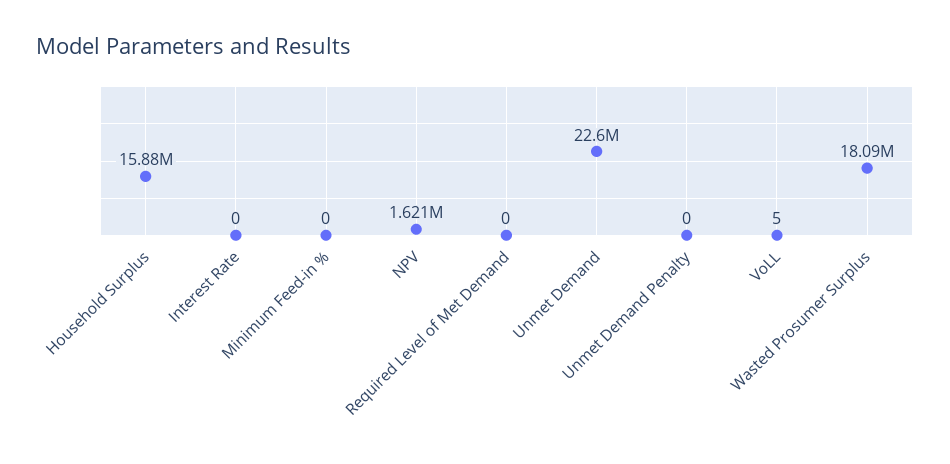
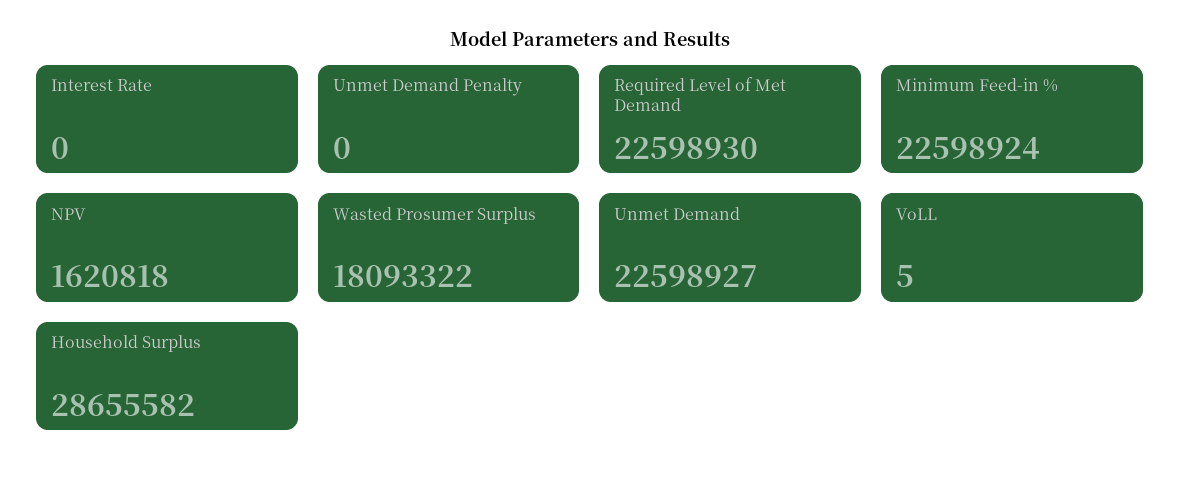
  {
-   "Household Surplus": 15880000,
+   "Household Surplus": 28655582,
    "Interest Rate": 0,
-   "Minimum Feed-in %": 0,
+   "Minimum Feed-in %": 22598924,
    "NPV": 1620818,
-   "Required Level of Met Demand": 0,
+   "Required Level of Met Demand": 22598930,
    "Unmet Demand": 22598927,
    "Unmet Demand Penalty": 0,
    "VoLL": 5,
    "Wasted Prosumer Surplus": 18093322
  }

